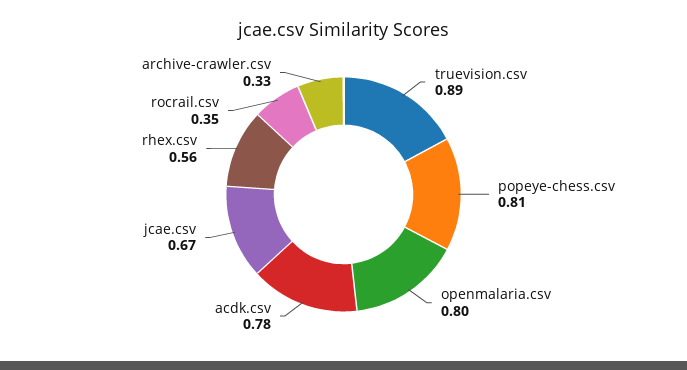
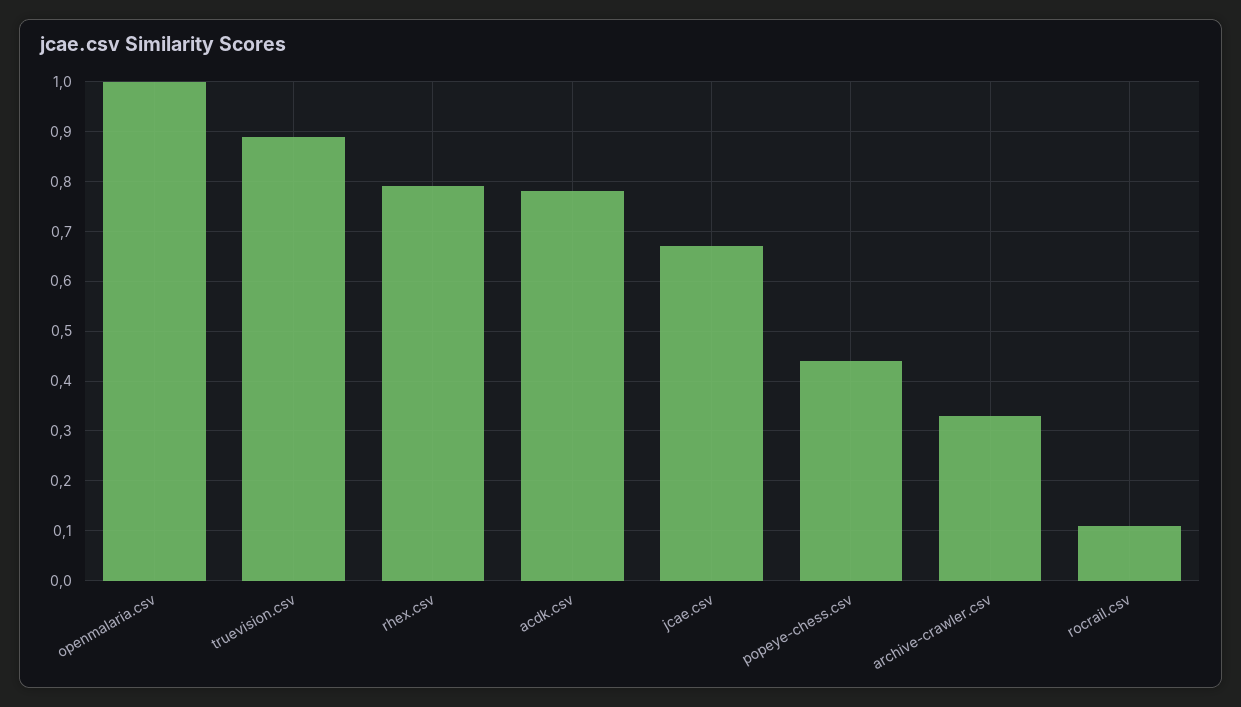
  {
    "truevision.csv": 0.89,
-   "popeye-chess.csv": 0.81,
+   "popeye-chess.csv": 0.45,
-   "openmalaria.csv": 0.8,
+   "openmalaria.csv": 1,
    "acdk.csv": 0.78,
    "jcae.csv": 0.67,
-   "rhex.csv": 0.56,
+   "rhex.csv": 0.8,
-   "rocrail.csv": 0.35,
+   "rocrail.csv": 0.1,
    "archive-crawler.csv": 0.33
  }

